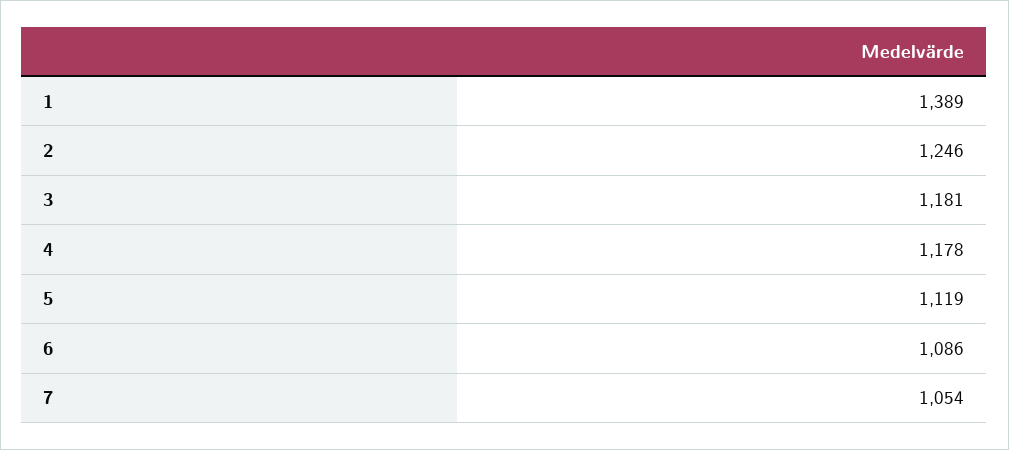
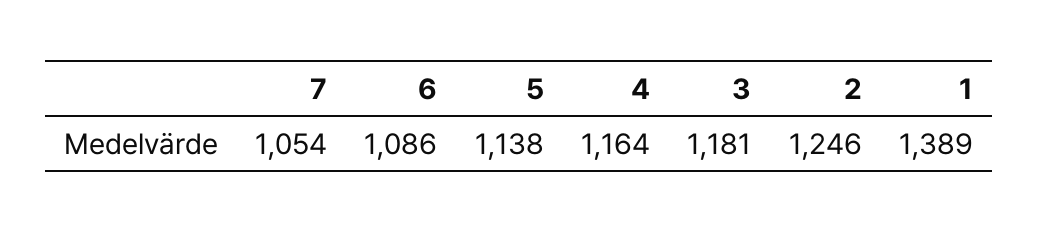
  {
    "1": 1389,
    "2": 1246,
    "3": 1181,
-   "4": 1178,
+   "4": 1164,
-   "5": 1119,
+   "5": 1138,
    "6": 1086,
    "7": 1054
  }

